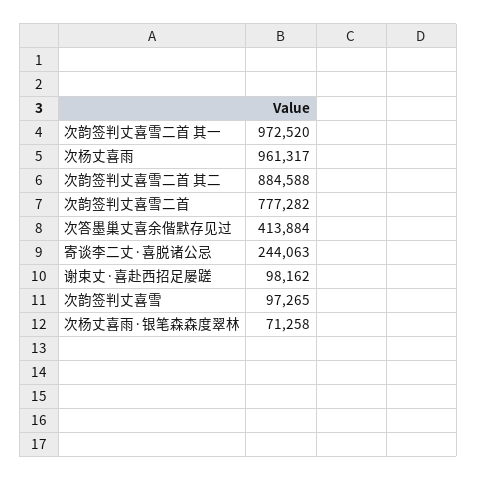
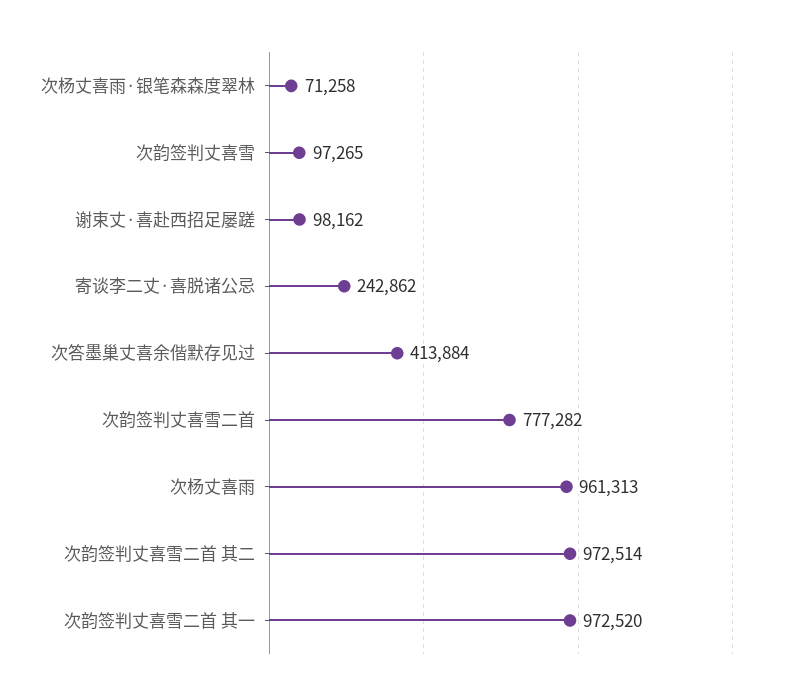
  {
    "次韵签判丈喜雪二首 其一": 972520,
-   "次杨丈喜雨": 961317,
+   "次杨丈喜雨": 961313,
-   "次韵签判丈喜雪二首 其二": 884588,
+   "次韵签判丈喜雪二首 其二": 972514,
    "次韵签判丈喜雪二首": 777282,
    "次答墨巢丈喜余偕默存见过": 413884,
-   "寄谈李二丈·喜脱诸公忌": 244063,
+   "寄谈李二丈·喜脱诸公忌": 242862,
    "谢束丈·喜赴西招足屡蹉": 98162,
    "次韵签判丈喜雪": 97265,
    "次杨丈喜雨·银笔森森度翠林": 71258
  }

